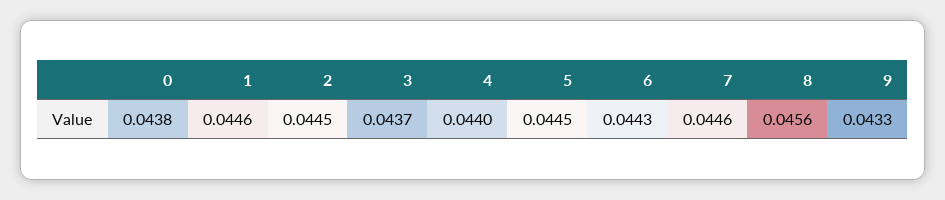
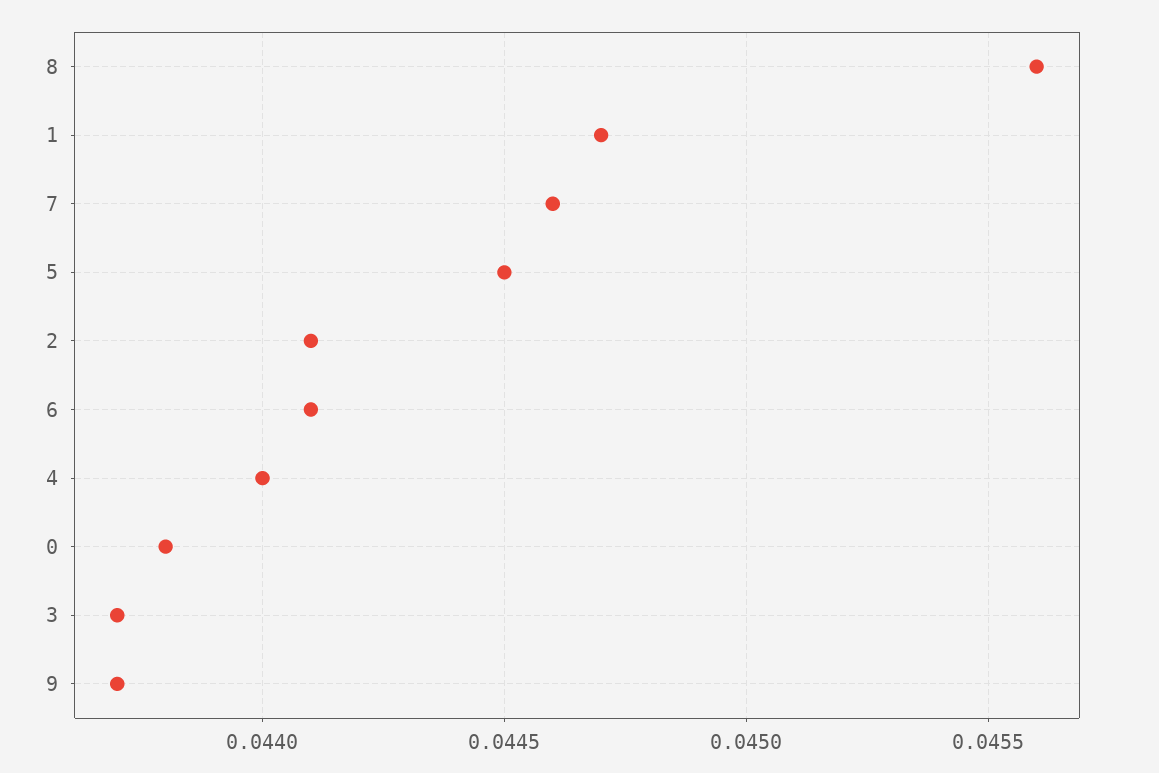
  {
    "0": 0.0438,
-   "1": 0.0446,
+   "1": 0.0447,
-   "2": 0.0445,
+   "2": 0.0441,
    "3": 0.0437,
    "4": 0.044,
    "5": 0.0445,
-   "6": 0.0443,
+   "6": 0.0441,
    "7": 0.0446,
    "8": 0.0456,
-   "9": 0.0433
+   "9": 0.0437
  }

